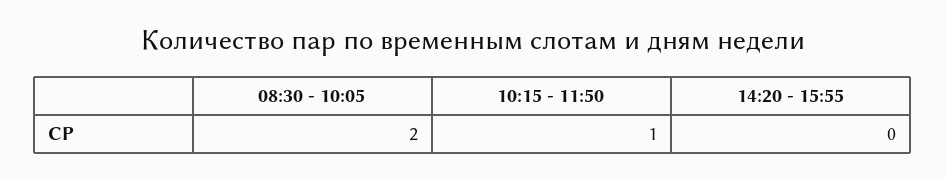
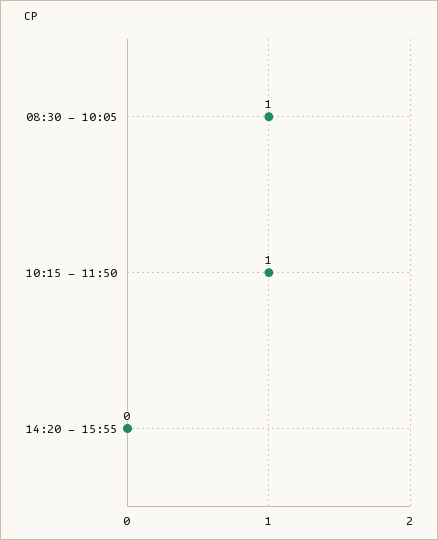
  {
-   "08:30 - 10:05": 2,
+   "08:30 - 10:05": 1,
    "10:15 - 11:50": 1,
    "14:20 - 15:55": 0
  }

